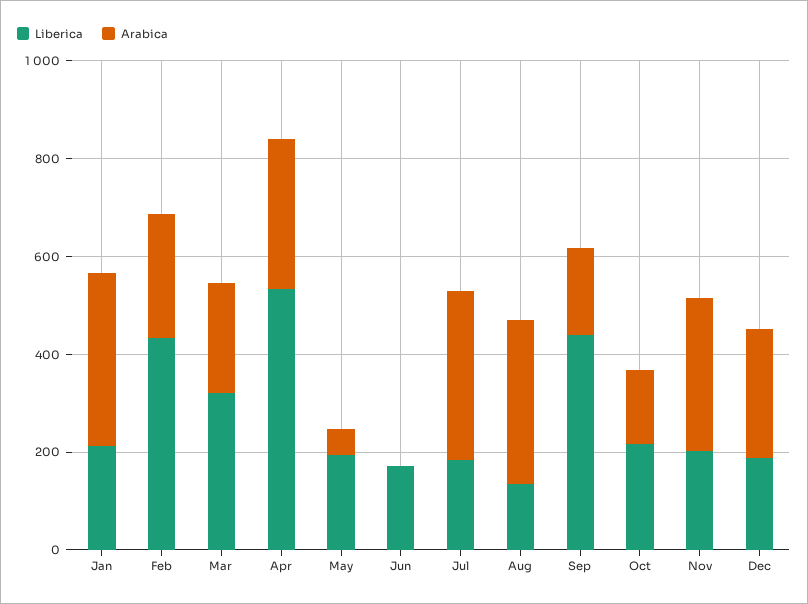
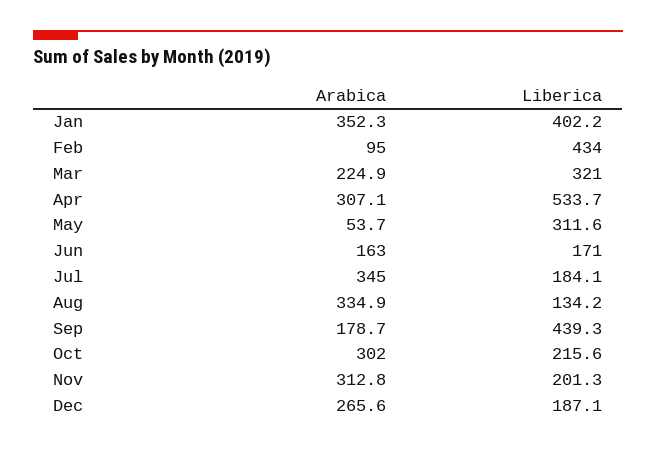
  {
    "Liberica": {
-     "Jan": 200,
+     "Jan": 402.2,
      "Feb": 434,
      "Mar": 321,
      "Apr": 533.7,
-     "May": 200,
+     "May": 311.6,
      "Jun": 171,
      "Jul": 184.1,
      "Aug": 134.2,
      "Sep": 439.3,
      "Oct": 215.6,
      "Nov": 201.3,
      "Dec": 187.1
    },
    "Arabica": {
      "Jan": 352.3,
-     "Feb": 250,
+     "Feb": 95,
      "Mar": 224.9,
      "Apr": 307.1,
      "May": 53.7,
-     "Jun": 0,
+     "Jun": 163,
      "Jul": 345,
      "Aug": 334.9,
      "Sep": 178.7,
-     "Oct": 150,
+     "Oct": 302,
      "Nov": 312.8,
      "Dec": 265.6
    }
  }

